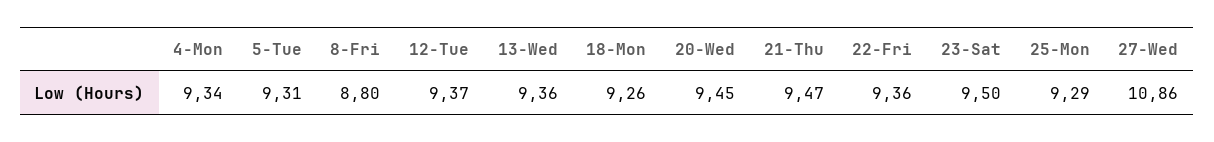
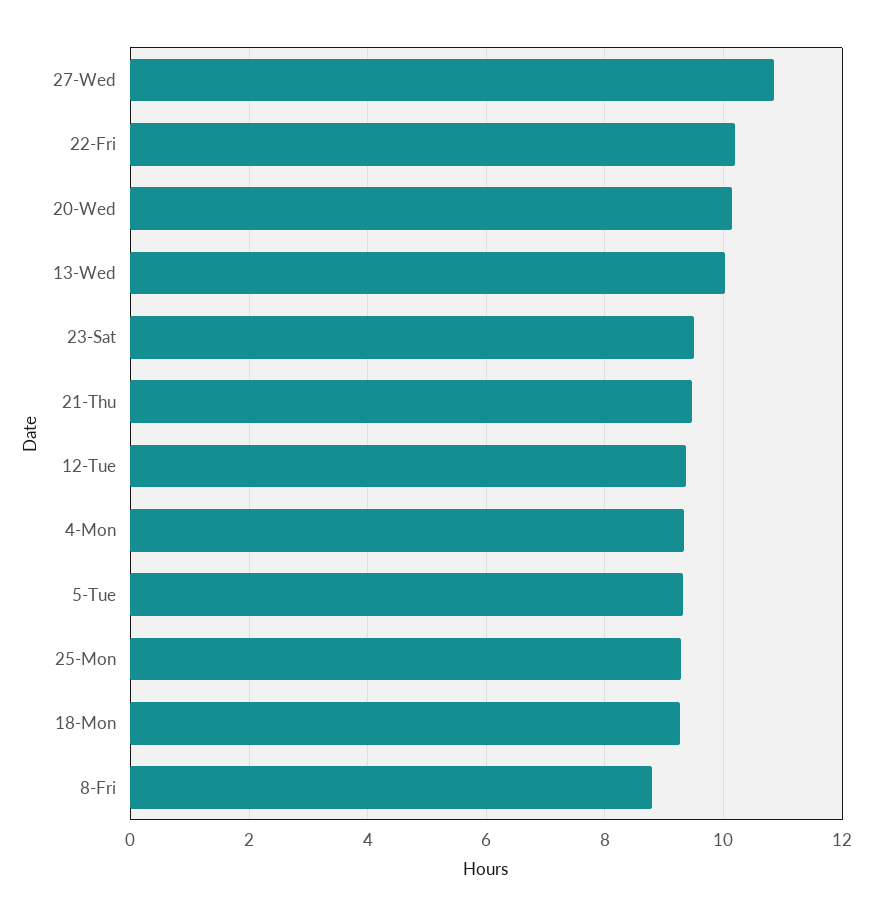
  {
    "4-Mon": 9.34,
    "5-Tue": 9.31,
    "8-Fri": 8.8,
    "12-Tue": 9.37,
-   "13-Wed": 9.36,
+   "13-Wed": 10,
    "18-Mon": 9.26,
-   "20-Wed": 9.45,
+   "20-Wed": 10.2,
    "21-Thu": 9.47,
-   "22-Fri": 9.36,
+   "22-Fri": 10.2,
    "23-Sat": 9.5,
    "25-Mon": 9.29,
    "27-Wed": 10.86
  }

